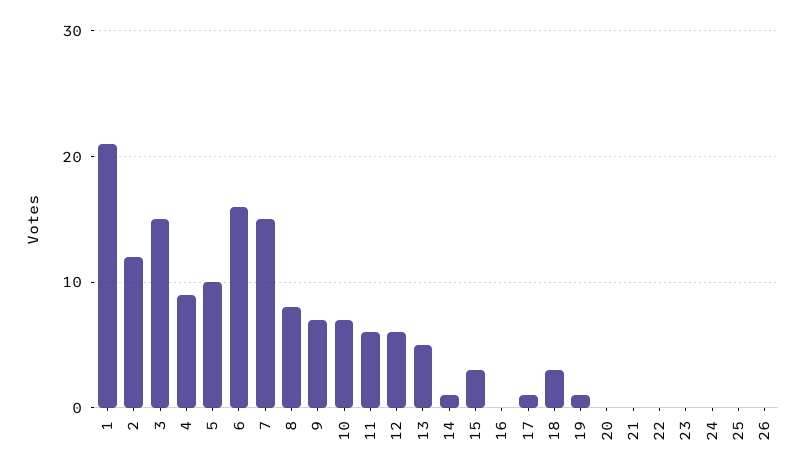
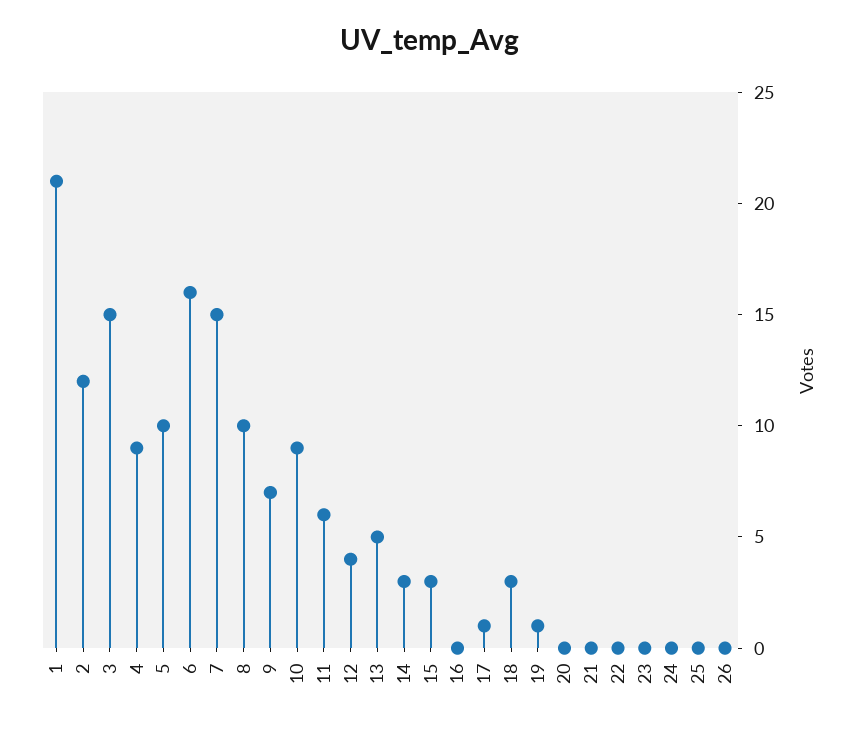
  {
    "1": 21,
    "2": 12,
    "3": 15,
    "4": 9,
    "5": 10,
    "6": 16,
    "7": 15,
-   "8": 8,
+   "8": 10,
    "9": 7,
-   "10": 7,
+   "10": 9,
    "11": 6,
-   "12": 6,
+   "12": 4,
    "13": 5,
-   "14": 1,
+   "14": 3,
    "15": 3,
    "16": 0,
    "17": 1,
    "18": 3,
    "19": 1,
    "20": 0,
    "21": 0,
    "22": 0,
    "23": 0,
    "24": 0,
    "25": 0,
    "26": 0
  }

